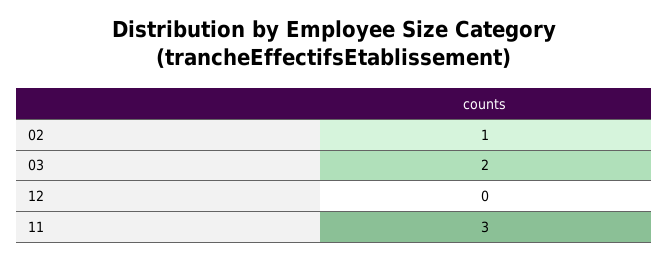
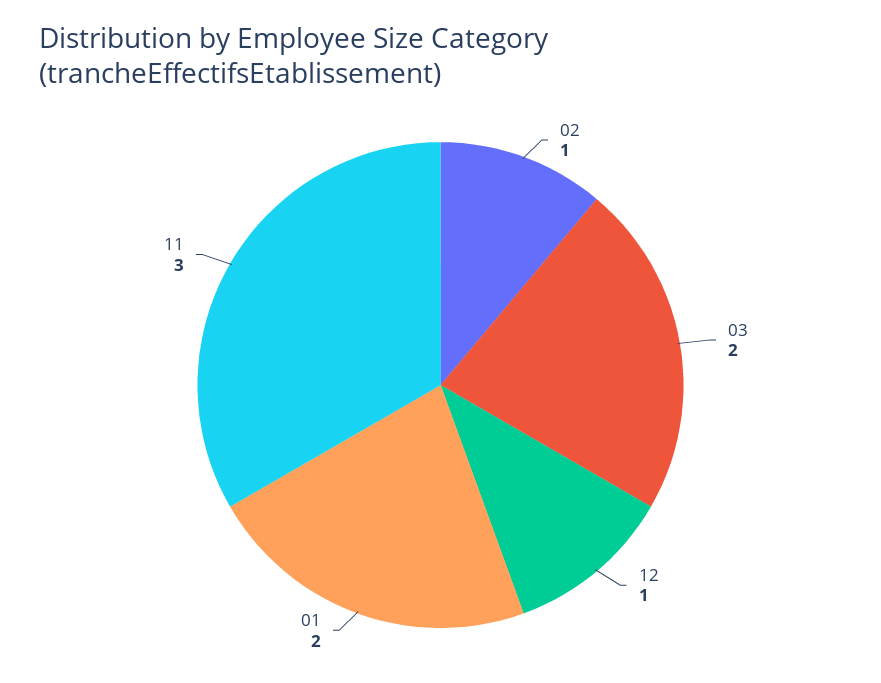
  {
    "02": 1,
    "03": 2,
-   "12": 0,
+   "12": 1,
-   "11": 3
+   "11": 3,
+   "01": 2
  }

